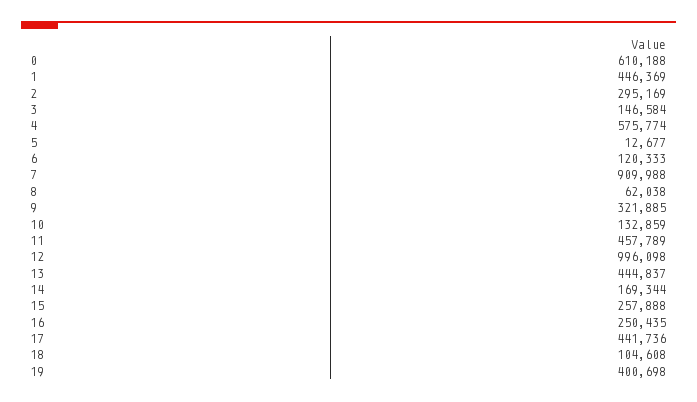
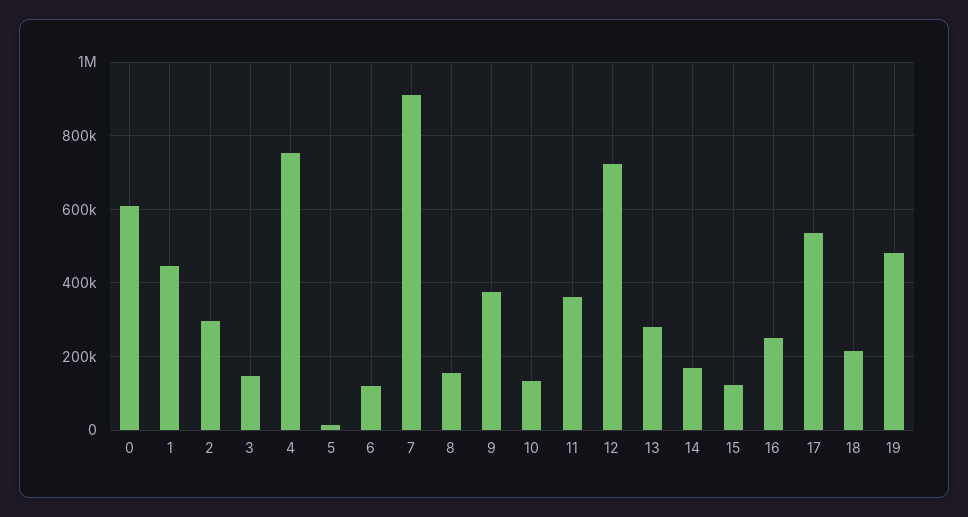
  {
    "0": 610188,
    "1": 446369,
    "2": 295169,
    "3": 146584,
-   "4": 575774,
+   "4": 760000,
    "5": 12677,
    "6": 120333,
    "7": 909988,
-   "8": 62038,
+   "8": 160000,
-   "9": 321885,
+   "9": 380000,
    "10": 132859,
-   "11": 457789,
+   "11": 360000,
-   "12": 996098,
+   "12": 720000,
-   "13": 444837,
+   "13": 280000,
    "14": 169344,
-   "15": 257888,
+   "15": 120000,
    "16": 250435,
-   "17": 441736,
+   "17": 540000,
-   "18": 104608,
+   "18": 220000,
-   "19": 400698
+   "19": 480000
  }

